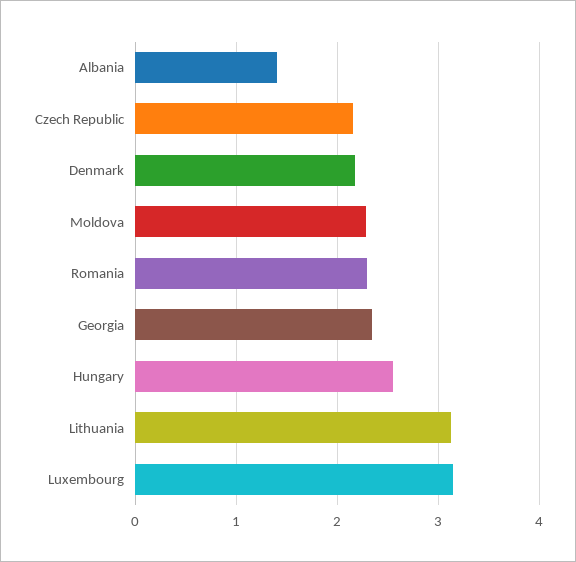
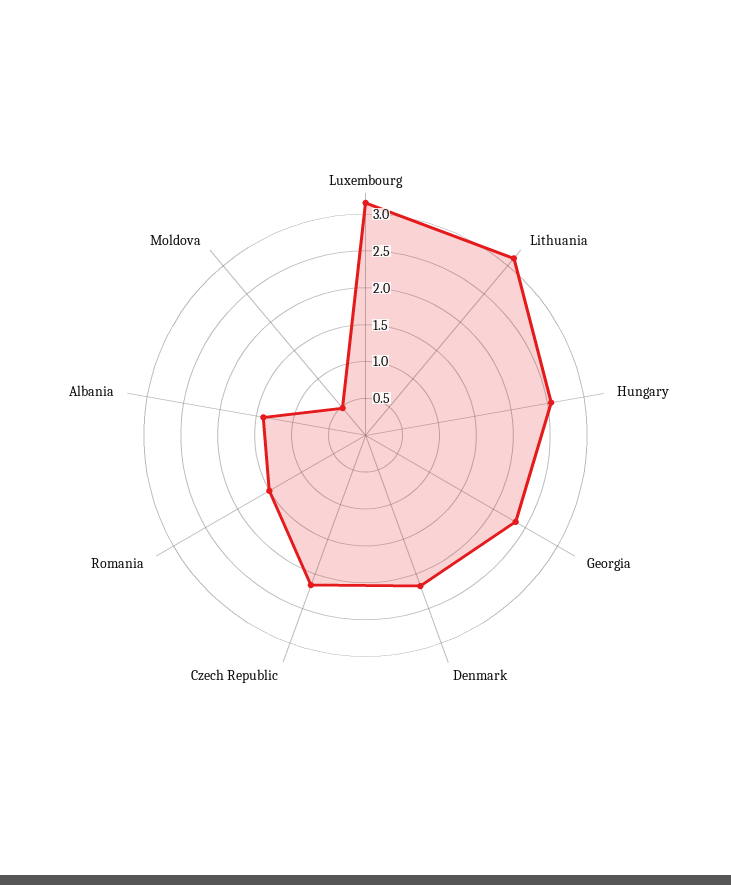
  {
    "Albania": 1.4,
    "Czech Republic": 2.2,
    "Denmark": 2.2,
-   "Moldova": 2.3,
+   "Moldova": 0.5,
-   "Romania": 2.3,
+   "Romania": 1.5,
    "Georgia": 2.3,
    "Hungary": 2.6,
    "Lithuania": 3.1,
    "Luxembourg": 3.1
  }

